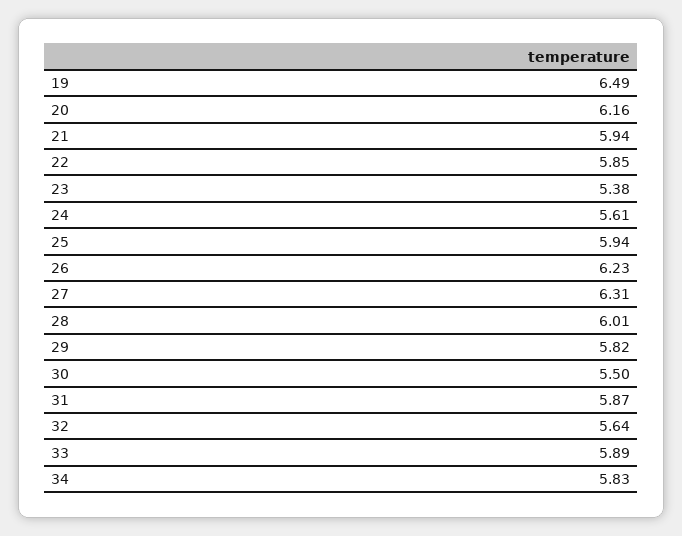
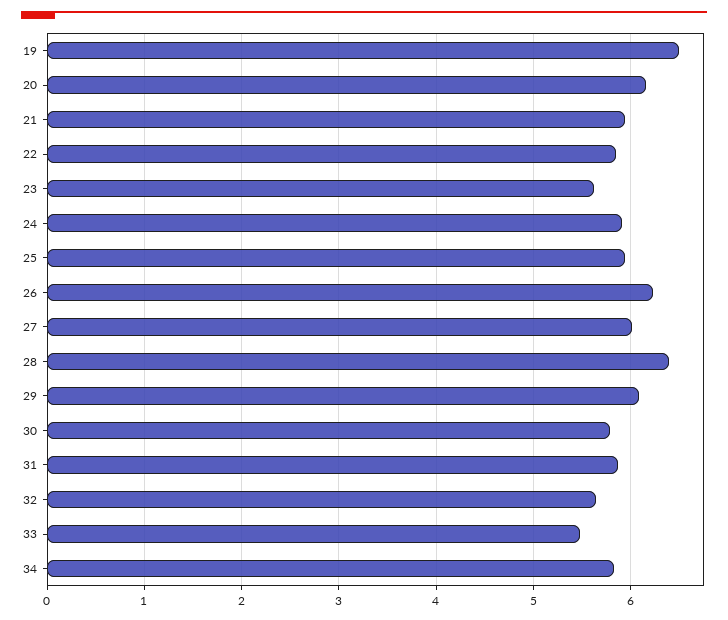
  {
    "19": 6.49,
    "20": 6.16,
    "21": 5.94,
    "22": 5.85,
-   "23": 5.38,
+   "23": 5.6,
-   "24": 5.61,
+   "24": 5.9,
    "25": 5.94,
    "26": 6.23,
-   "27": 6.31,
+   "27": 6,
-   "28": 6.01,
+   "28": 6.4,
-   "29": 5.82,
+   "29": 6.1,
-   "30": 5.5,
+   "30": 5.8,
    "31": 5.87,
    "32": 5.64,
-   "33": 5.89,
+   "33": 5.5,
    "34": 5.83
  }

